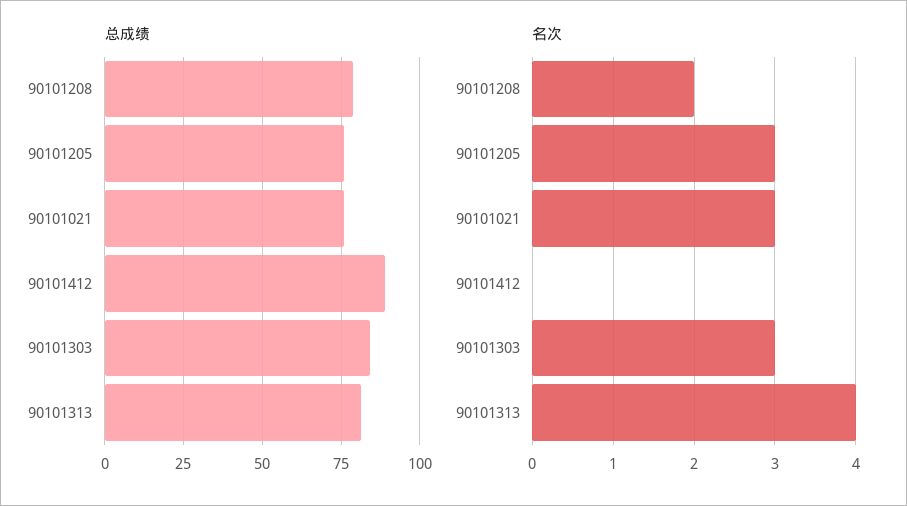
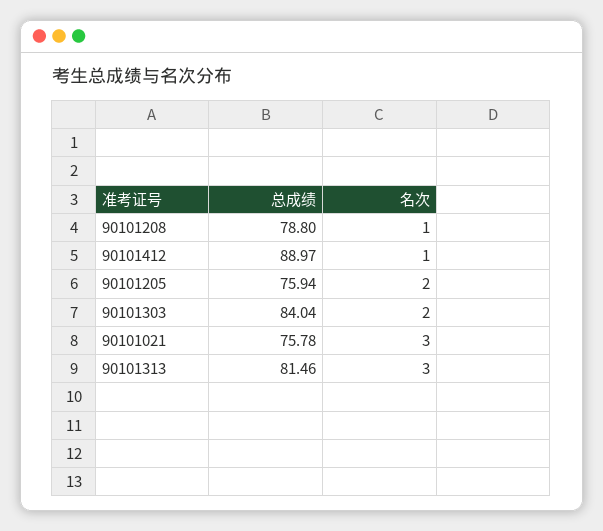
  {
    "总成绩": {
      "90101208": 78.8,
      "90101205": 75.94,
      "90101021": 75.78,
      "90101412": 88.97,
      "90101303": 84.04,
      "90101313": 81.46
    },
    "名次": {
-     "90101208": 2,
+     "90101208": 1,
-     "90101205": 3,
+     "90101205": 2,
      "90101021": 3,
-     "90101412": 0,
+     "90101412": 1,
-     "90101303": 3,
+     "90101303": 2,
-     "90101313": 4
+     "90101313": 3
    }
  }

